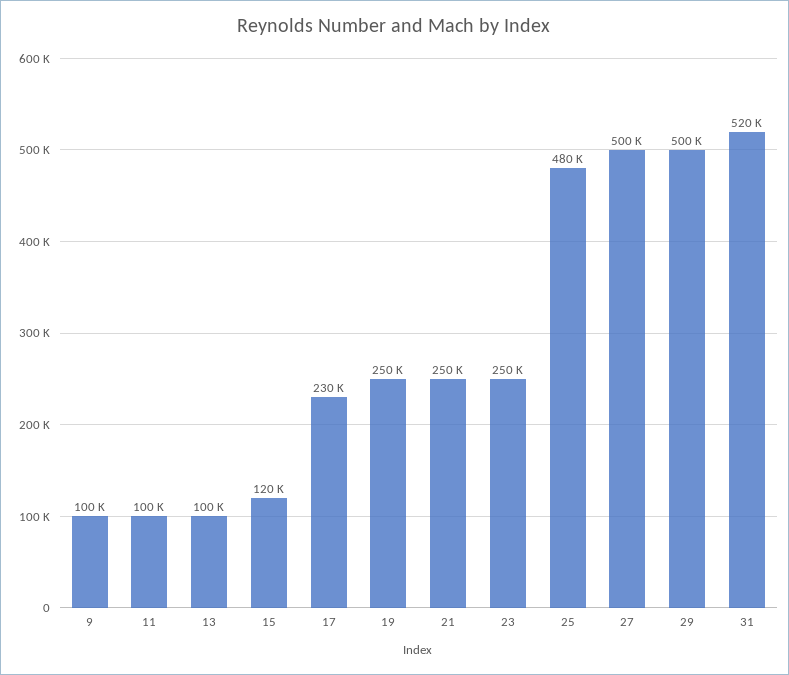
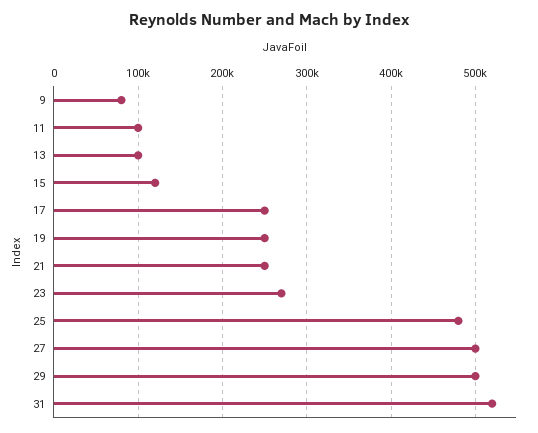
  {
-   "9": 100000,
+   "9": 80000,
    "11": 100000,
    "13": 100000,
    "15": 120000,
-   "17": 230000,
+   "17": 250000,
    "19": 250000,
    "21": 250000,
-   "23": 250000,
+   "23": 270000,
    "25": 480000,
    "27": 500000,
    "29": 500000,
    "31": 520000
  }

